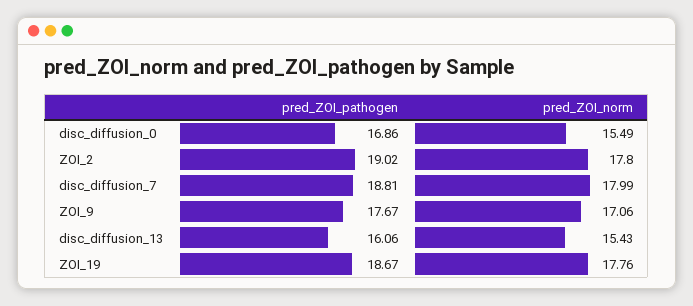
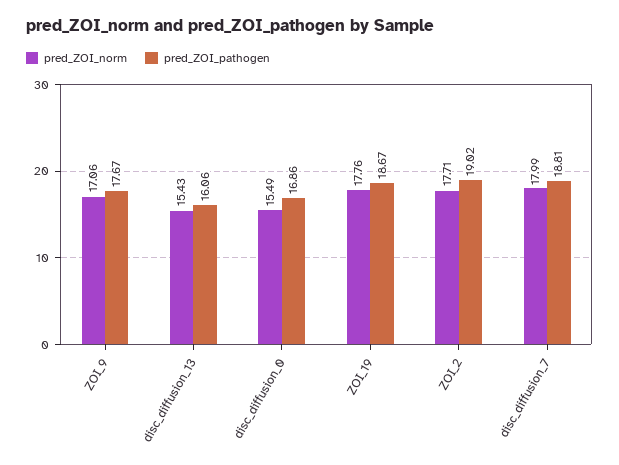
  {
    "pred_ZOI_pathogen": {
      "disc_diffusion_0": 16.86,
      "ZOI_2": 19.02,
      "disc_diffusion_7": 18.81,
      "ZOI_9": 17.67,
      "disc_diffusion_13": 16.06,
      "ZOI_19": 18.67
    },
    "pred_ZOI_norm": {
      "disc_diffusion_0": 15.49,
-     "ZOI_2": 17.8,
+     "ZOI_2": 17.71,
      "disc_diffusion_7": 17.99,
      "ZOI_9": 17.06,
      "disc_diffusion_13": 15.43,
      "ZOI_19": 17.76
    }
  }

